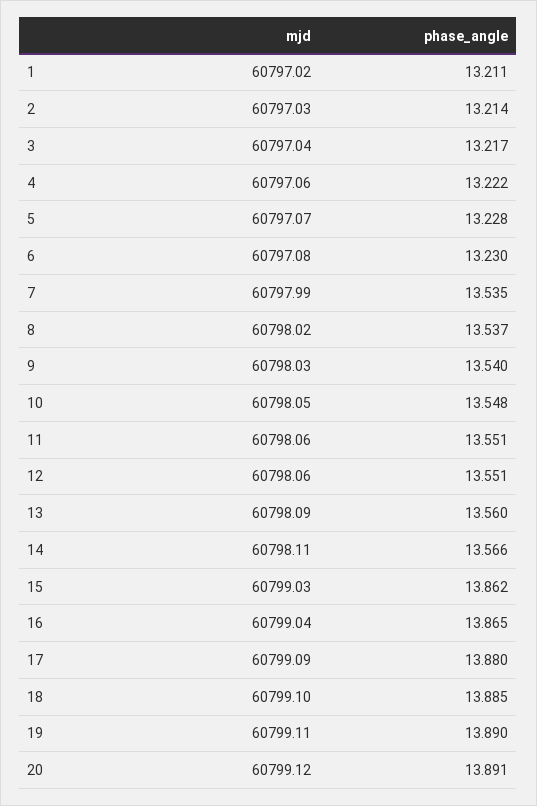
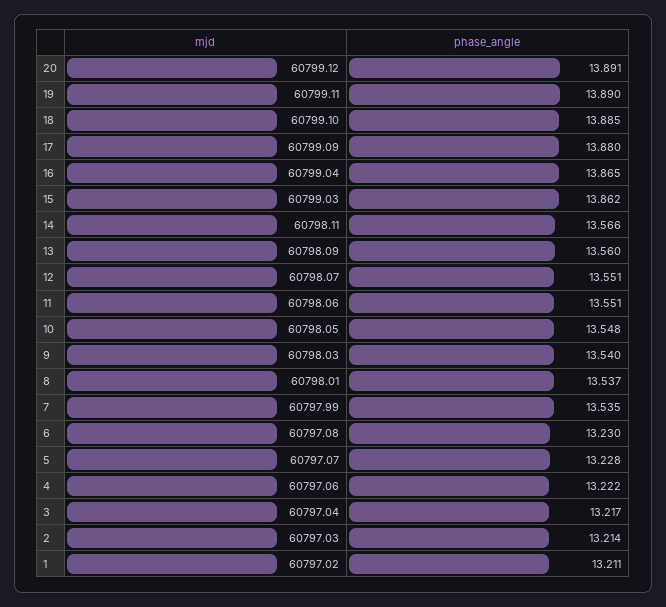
  {
    "mjd": {
      "1": 60797.02,
      "2": 60797.03,
      "3": 60797.04,
      "4": 60797.06,
      "5": 60797.07,
      "6": 60797.08,
      "7": 60797.99,
-     "8": 60798.02,
+     "8": 60798.01,
      "9": 60798.03,
      "10": 60798.05,
      "11": 60798.06,
-     "12": 60798.06,
+     "12": 60798.07,
      "13": 60798.09,
      "14": 60798.11,
      "15": 60799.03,
      "16": 60799.04,
      "17": 60799.09,
      "18": 60799.1,
      "19": 60799.11,
      "20": 60799.12
    },
    "phase_angle": {
      "1": 13.211,
      "2": 13.214,
      "3": 13.217,
      "4": 13.222,
      "5": 13.228,
      "6": 13.23,
      "7": 13.535,
      "8": 13.537,
      "9": 13.54,
      "10": 13.548,
      "11": 13.551,
      "12": 13.551,
      "13": 13.56,
      "14": 13.566,
      "15": 13.862,
      "16": 13.865,
      "17": 13.88,
      "18": 13.885,
      "19": 13.89,
      "20": 13.891
    }
  }

